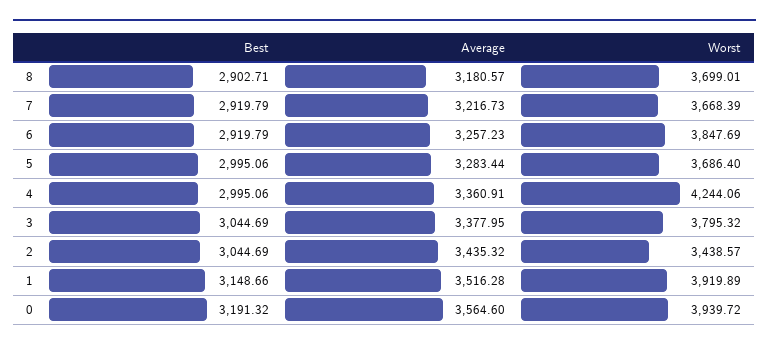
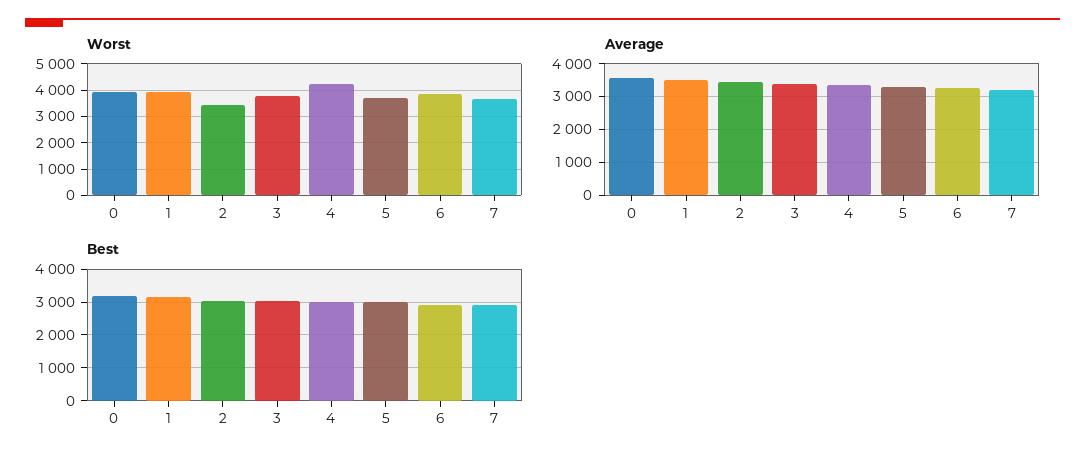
  {
    "Best": {
-     "8": 2902.71,
      "7": 2919.79,
      "6": 2919.79,
      "5": 2995.06,
      "4": 2995.06,
      "3": 3044.69,
      "2": 3044.69,
      "1": 3148.66,
      "0": 3191.32
    },
    "Average": {
-     "8": 3180.57,
      "7": 3216.73,
      "6": 3257.23,
      "5": 3283.44,
      "4": 3360.91,
      "3": 3377.95,
      "2": 3435.32,
      "1": 3516.28,
      "0": 3564.6
    },
    "Worst": {
-     "8": 3699.01,
      "7": 3668.39,
      "6": 3847.69,
      "5": 3686.4,
      "4": 4244.06,
      "3": 3795.32,
      "2": 3438.57,
      "1": 3919.89,
      "0": 3939.72
    }
  }

